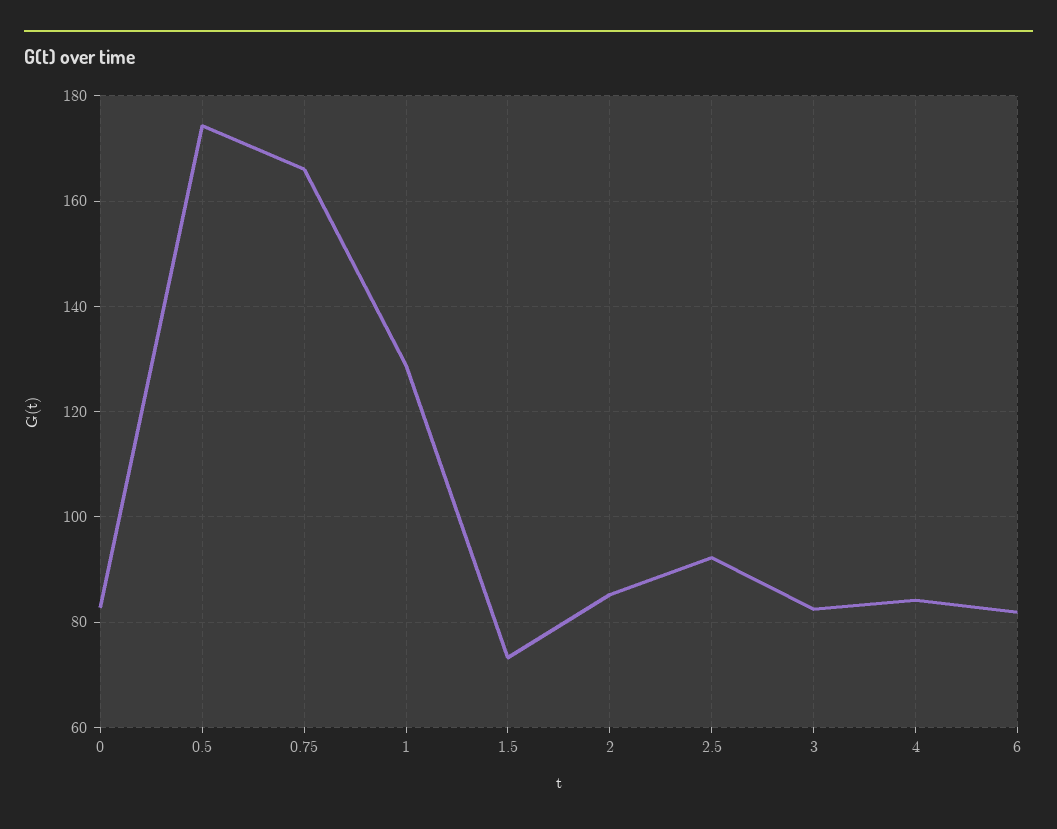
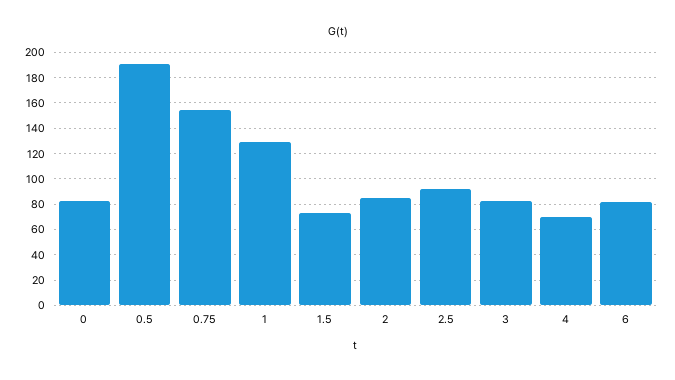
  {
    "0": 82,
-   "0.5": 174,
+   "0.5": 190,
-   "0.75": 166,
+   "0.75": 155,
    "1": 128,
    "1.5": 74,
    "2": 86,
    "2.5": 92,
    "3": 82,
-   "4": 84,
+   "4": 70,
    "6": 82
  }

